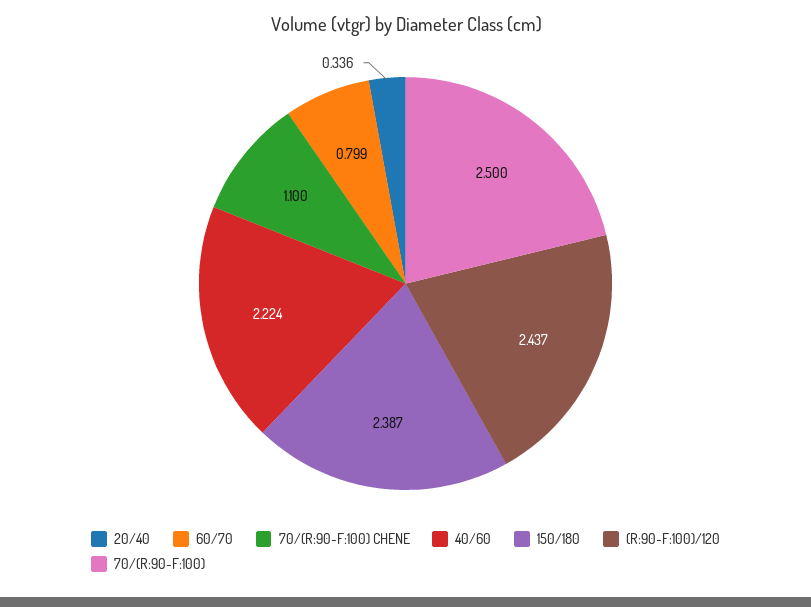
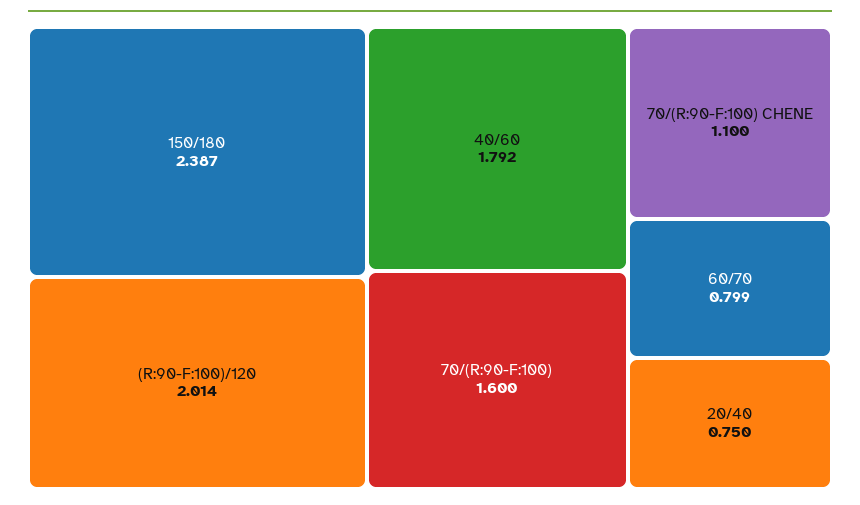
  {
-   "20/40": 0.336,
+   "20/40": 0.75,
    "60/70": 0.799,
    "70/(R:90-F:100) CHENE": 1.1,
-   "40/60": 2.224,
+   "40/60": 1.792,
    "150/180": 2.387,
-   "(R:90-F:100)/120": 2.437,
+   "(R:90-F:100)/120": 2.014,
-   "70/(R:90-F:100)": 2.5
+   "70/(R:90-F:100)": 1.6
  }

